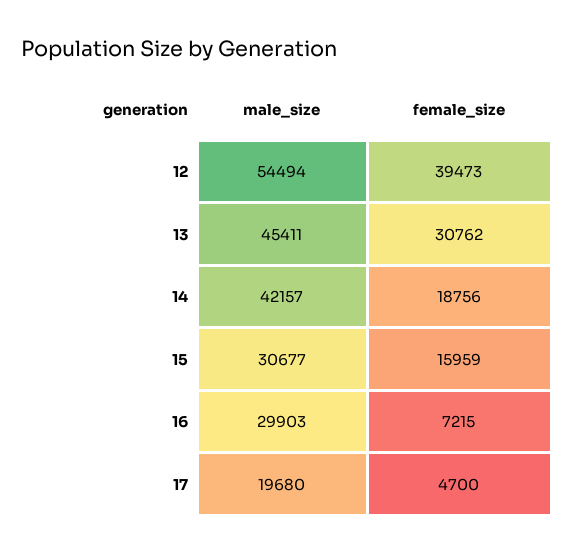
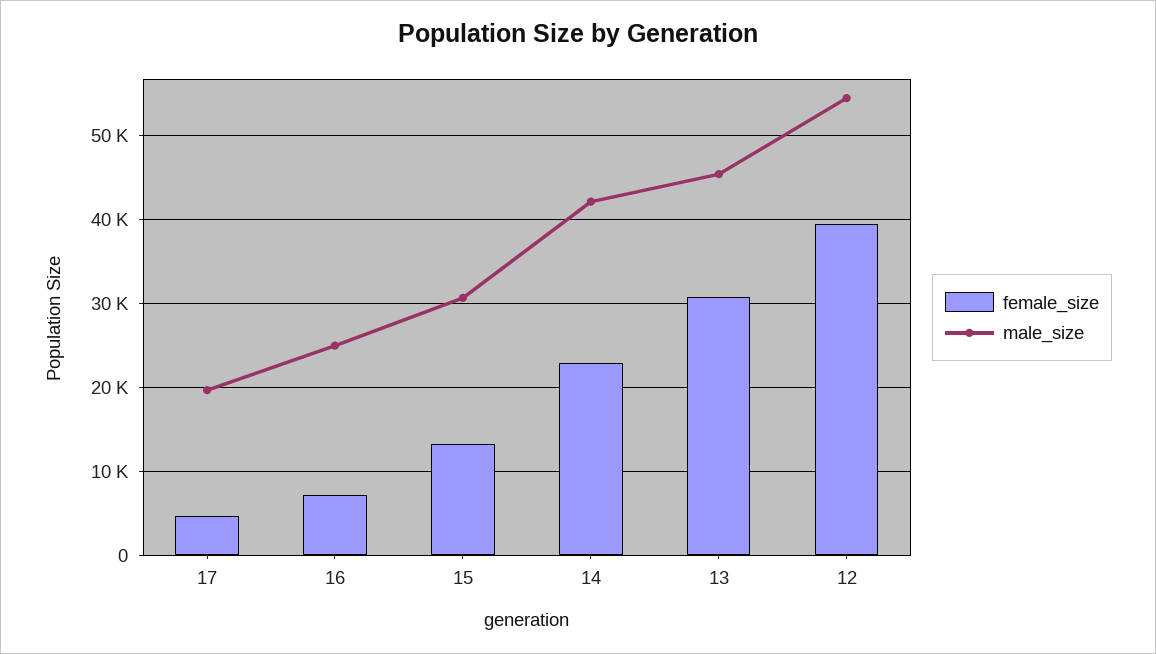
  {
    "male_size": {
      "12": 54494,
      "13": 45411,
      "14": 42157,
      "15": 30677,
-     "16": 29903,
+     "16": 25000,
      "17": 19680
    },
    "female_size": {
      "12": 39473,
      "13": 30762,
-     "14": 18756,
+     "14": 23000,
-     "15": 15959,
+     "15": 13000,
      "16": 7215,
      "17": 4700
    }
  }

